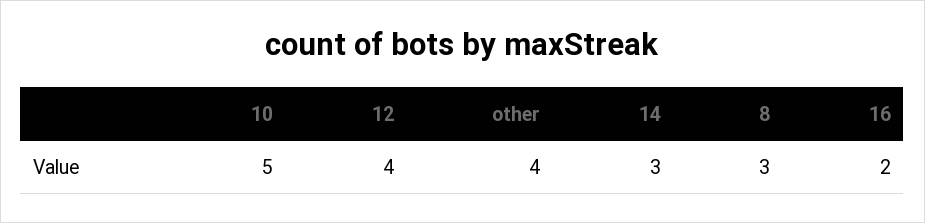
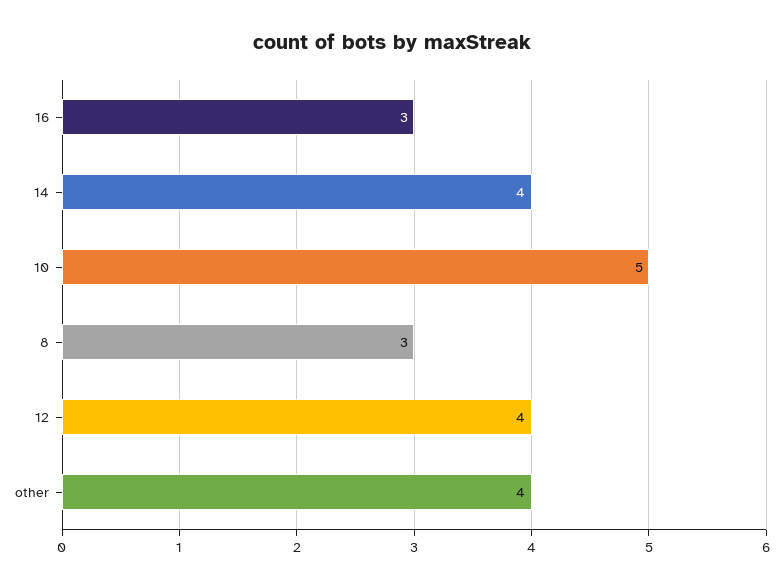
  {
    "10": 5,
    "12": 4,
    "other": 4,
-   "14": 3,
+   "14": 4,
    "8": 3,
-   "16": 2
+   "16": 3
  }

